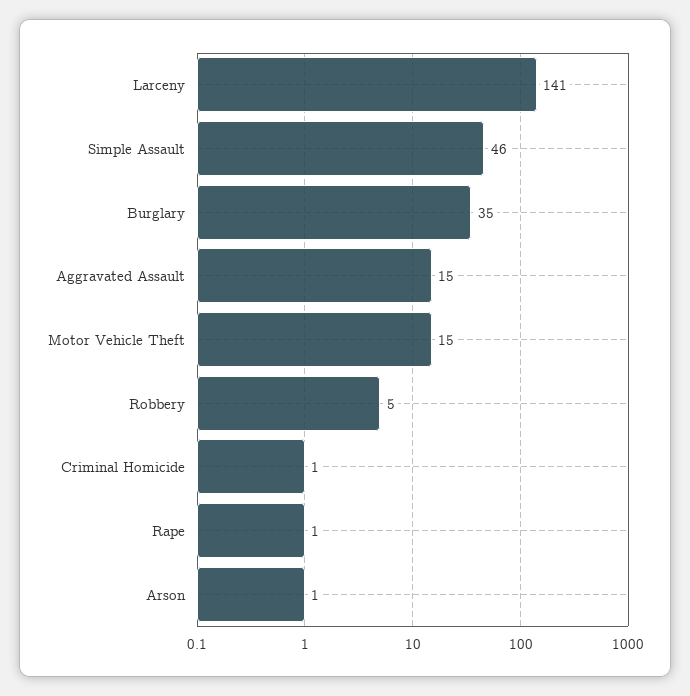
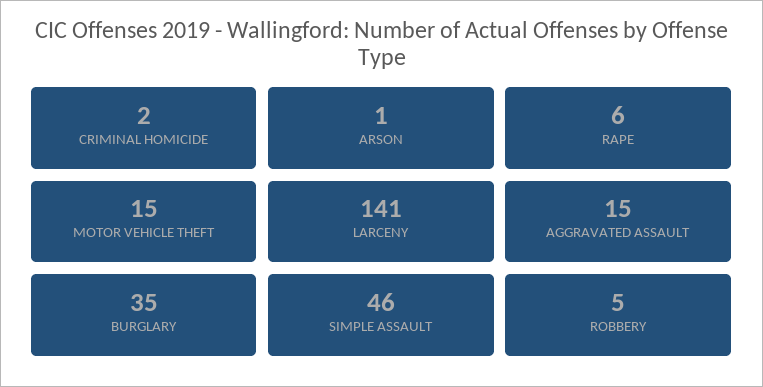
  {
    "Larceny": 141,
    "Simple Assault": 46,
    "Burglary": 35,
    "Aggravated Assault": 15,
    "Motor Vehicle Theft": 15,
    "Robbery": 5,
-   "Criminal Homicide": 1,
+   "Criminal Homicide": 2,
-   "Rape": 1,
+   "Rape": 6,
    "Arson": 1
  }

